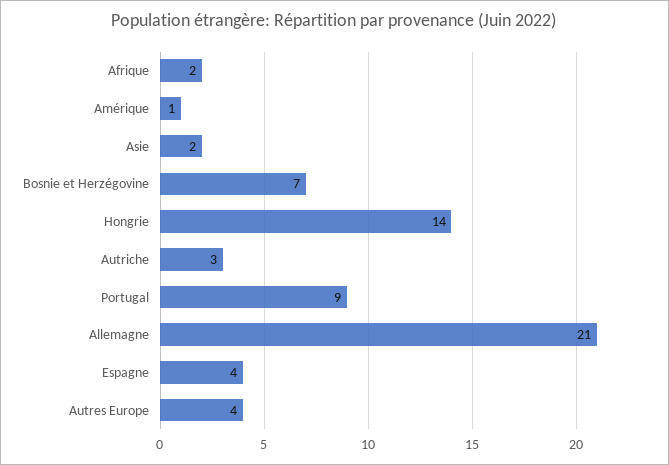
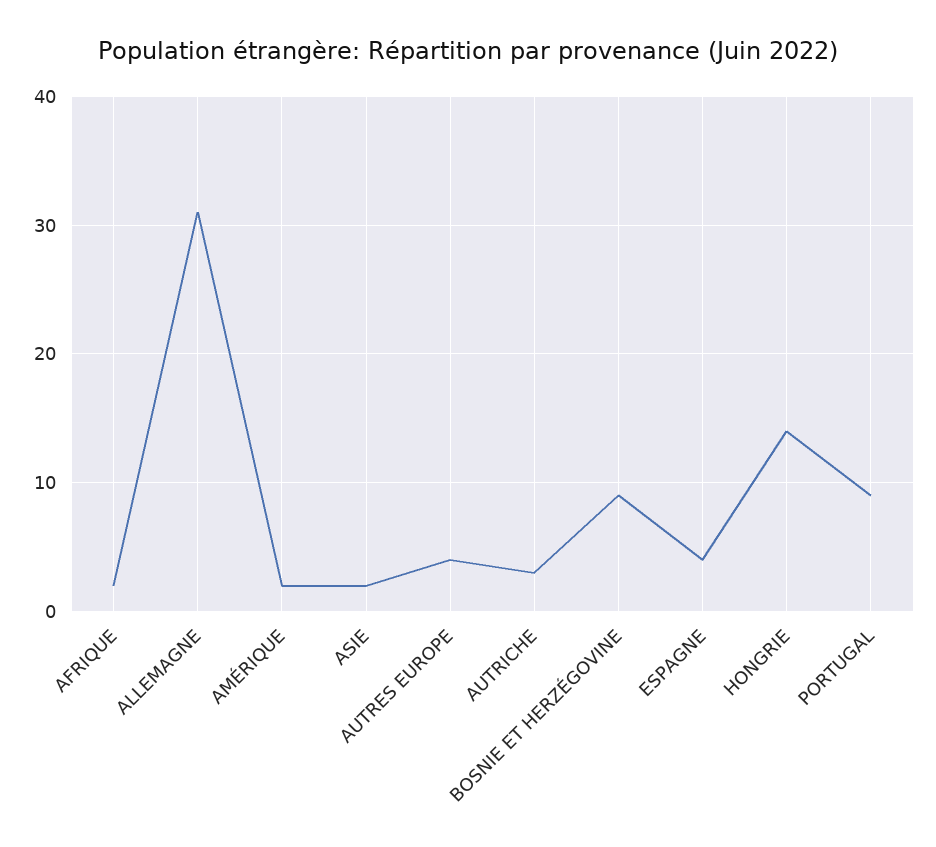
  {
    "Afrique": 2,
-   "Amérique": 1,
+   "Amérique": 2,
    "Asie": 2,
-   "Bosnie et Herzégovine": 7,
+   "Bosnie et Herzégovine": 9,
    "Hongrie": 14,
    "Autriche": 3,
    "Portugal": 9,
-   "Allemagne": 21,
+   "Allemagne": 31,
    "Espagne": 4,
    "Autres Europe": 4
  }

